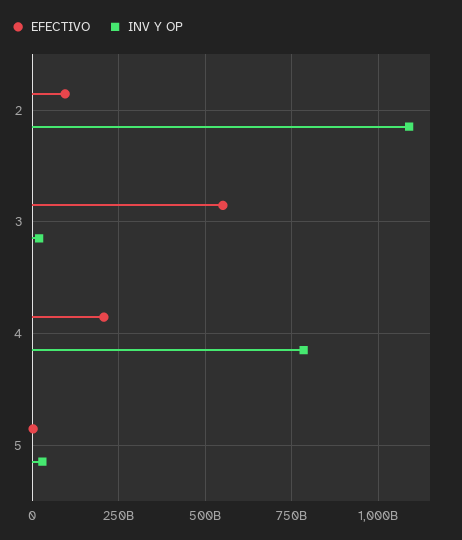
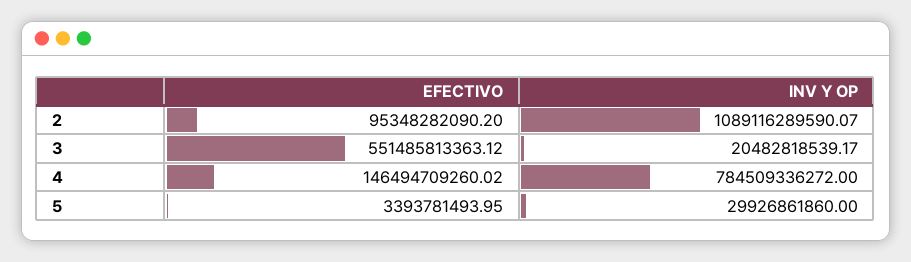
  {
    "EFECTIVO": {
      "2": 95348282090.2,
      "3": 551485813363.12,
-     "4": 200000000000,
+     "4": 146494709260.02,
      "5": 3393781493.95
    },
    "INV Y OP": {
      "2": 1089116289590.07,
      "3": 20482818539.17,
      "4": 784509336272,
      "5": 29926861860
    }
  }

